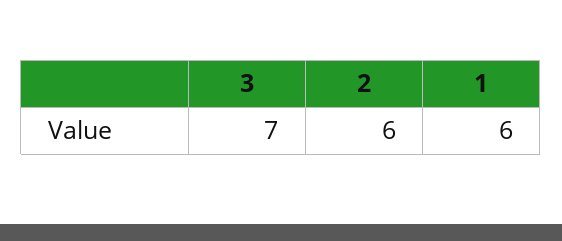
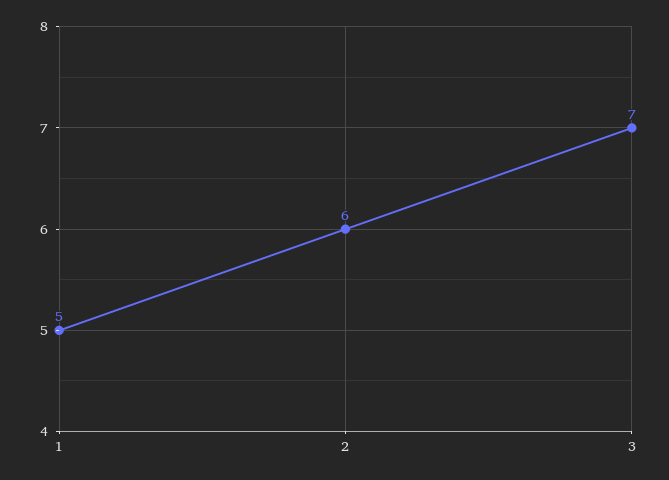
  {
    "3": 7,
    "2": 6,
-   "1": 6
+   "1": 5
  }

